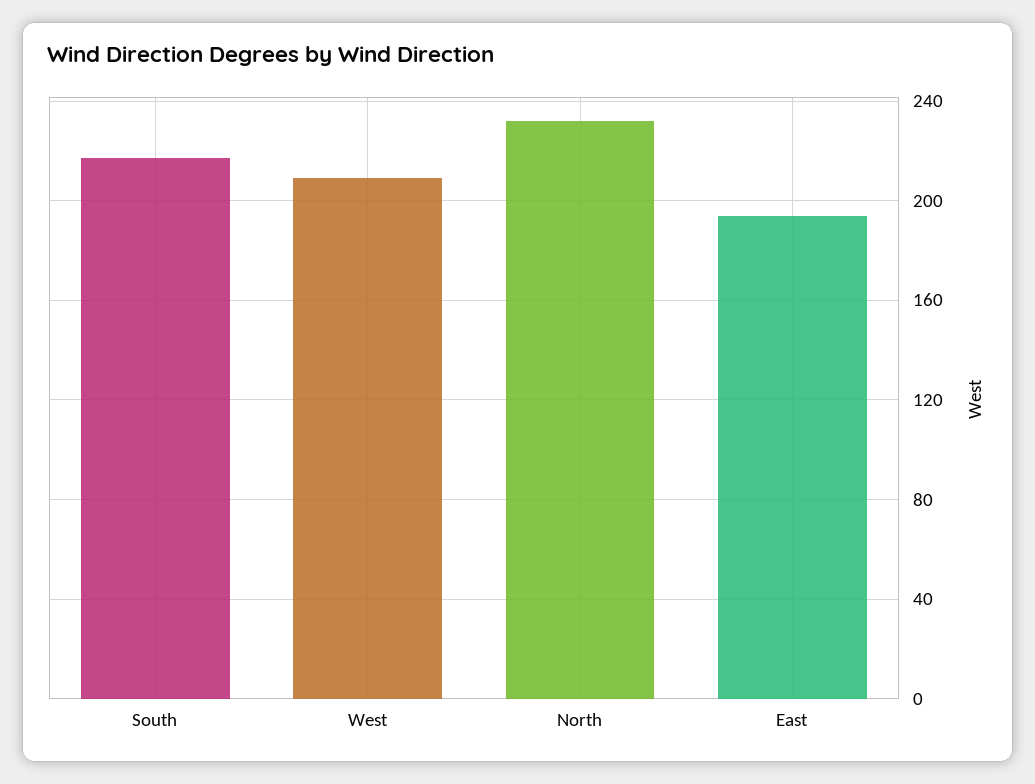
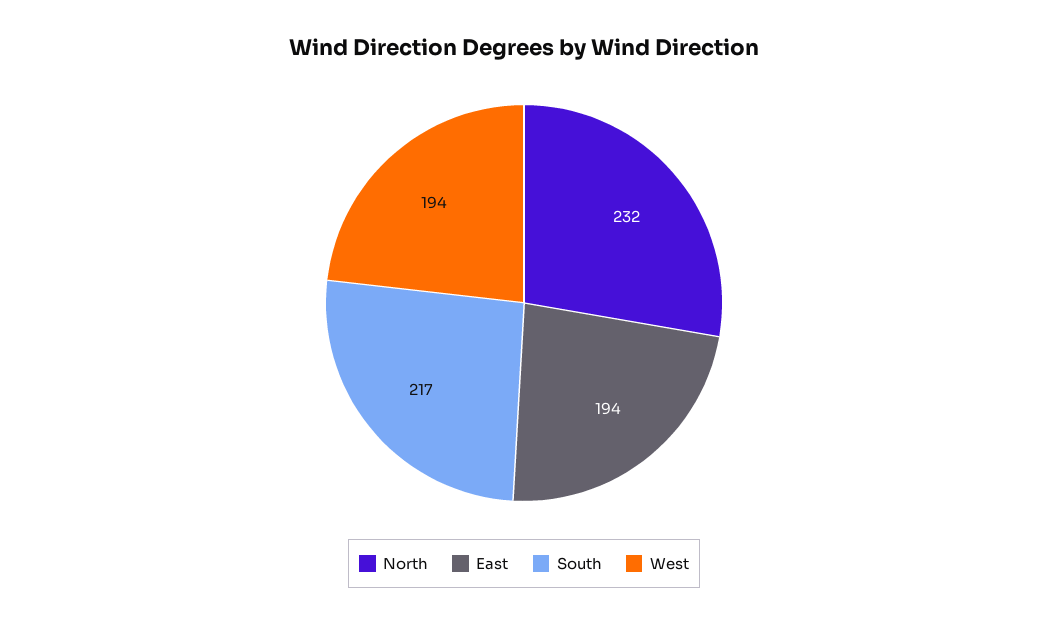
  {
    "South": 217,
-   "West": 210,
+   "West": 194,
    "North": 232,
    "East": 194
  }

